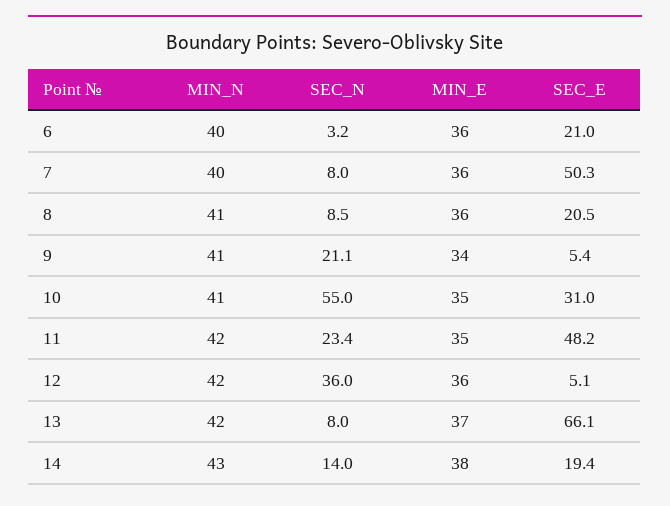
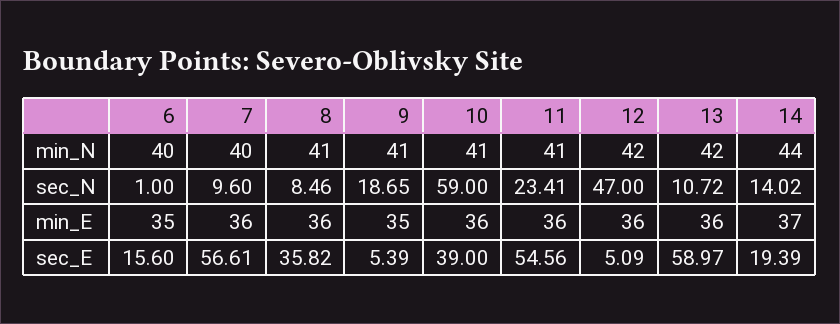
  {
    "MIN_N": {
      "6": 40,
      "7": 40,
      "8": 41,
      "9": 41,
      "10": 41,
-     "11": 42,
+     "11": 41,
      "12": 42,
      "13": 42,
-     "14": 43
+     "14": 44
    },
    "SEC_N": {
-     "6": 3.2,
+     "6": 1,
-     "7": 8,
+     "7": 9.6,
      "8": 8.46,
-     "9": 21.1,
+     "9": 18.65,
-     "10": 55,
+     "10": 59,
      "11": 23.41,
-     "12": 36,
+     "12": 47,
-     "13": 8,
+     "13": 10.72,
      "14": 14.02
    },
    "MIN_E": {
-     "6": 36,
+     "6": 35,
      "7": 36,
      "8": 36,
-     "9": 34,
+     "9": 35,
-     "10": 35,
+     "10": 36,
-     "11": 35,
+     "11": 36,
      "12": 36,
-     "13": 37,
+     "13": 36,
-     "14": 38
+     "14": 37
    },
    "SEC_E": {
-     "6": 21,
+     "6": 15.6,
-     "7": 50.3,
+     "7": 56.61,
-     "8": 20.5,
+     "8": 35.82,
      "9": 5.39,
-     "10": 31,
+     "10": 39,
-     "11": 48.2,
+     "11": 54.56,
      "12": 5.09,
-     "13": 66.1,
+     "13": 58.97,
      "14": 19.39
    }
  }

